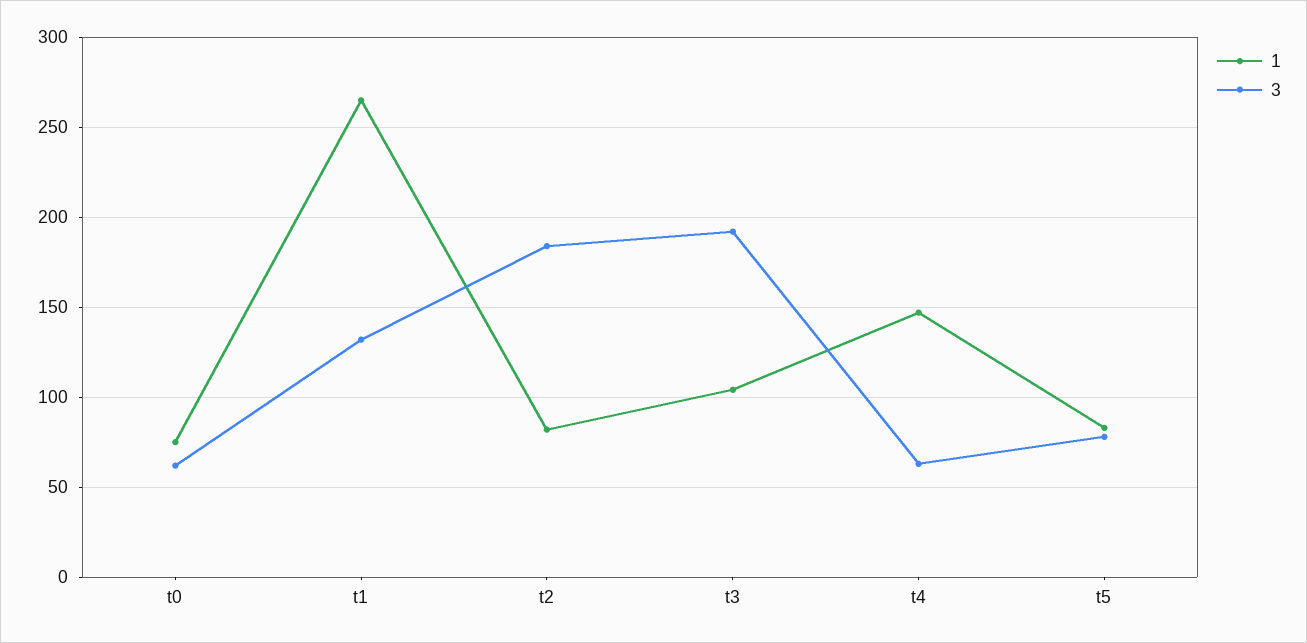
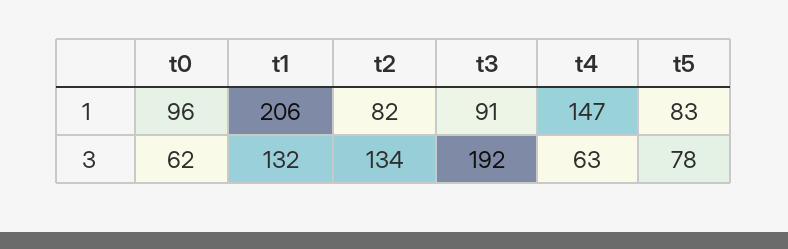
  {
    "1": {
-     "t0": 75,
+     "t0": 96,
-     "t1": 265,
+     "t1": 206,
      "t2": 82,
-     "t3": 105,
+     "t3": 91,
      "t4": 147,
      "t5": 83
    },
    "3": {
      "t0": 62,
      "t1": 132,
-     "t2": 185,
+     "t2": 134,
      "t3": 192,
      "t4": 63,
      "t5": 78
    }
  }

